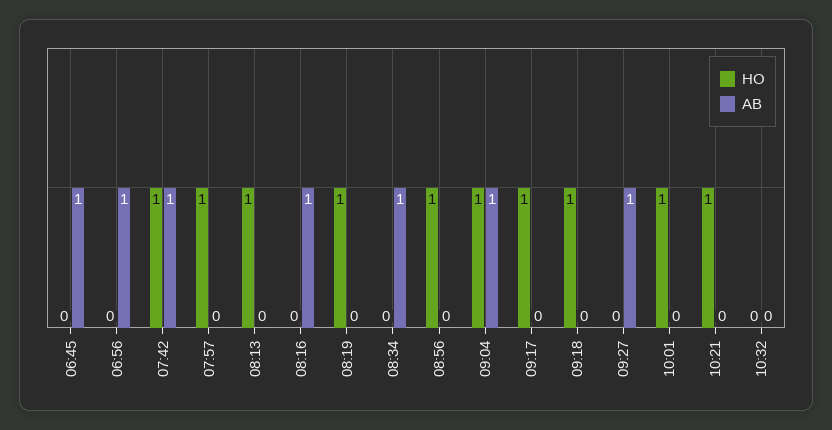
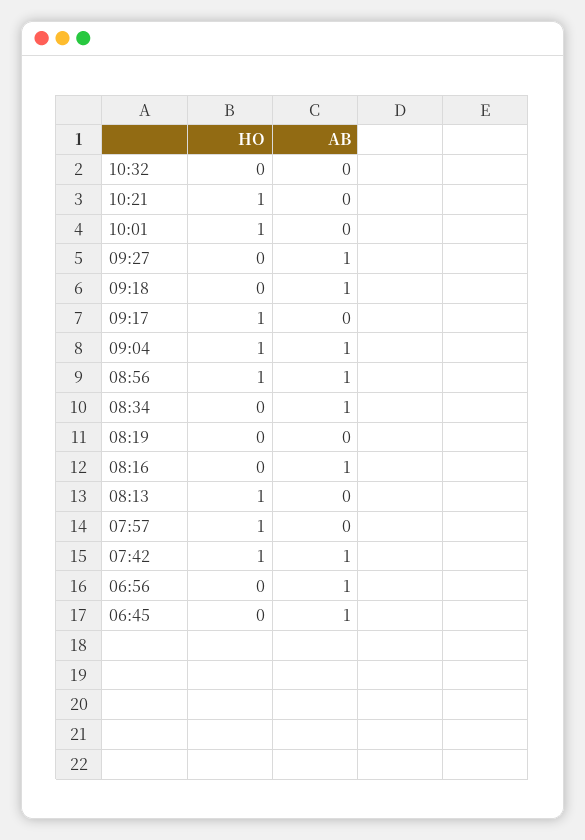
  {
    "HO": {
      "06:45": 0,
      "06:56": 0,
      "07:42": 1,
      "07:57": 1,
      "08:13": 1,
      "08:16": 0,
-     "08:19": 1,
+     "08:19": 0,
      "08:34": 0,
      "08:56": 1,
      "09:04": 1,
      "09:17": 1,
-     "09:18": 1,
+     "09:18": 0,
      "09:27": 0,
      "10:01": 1,
      "10:21": 1,
      "10:32": 0
    },
    "AB": {
      "06:45": 1,
      "06:56": 1,
      "07:42": 1,
      "07:57": 0,
      "08:13": 0,
      "08:16": 1,
      "08:19": 0,
      "08:34": 1,
-     "08:56": 0,
+     "08:56": 1,
      "09:04": 1,
      "09:17": 0,
-     "09:18": 0,
+     "09:18": 1,
      "09:27": 1,
      "10:01": 0,
      "10:21": 0,
      "10:32": 0
    }
  }

